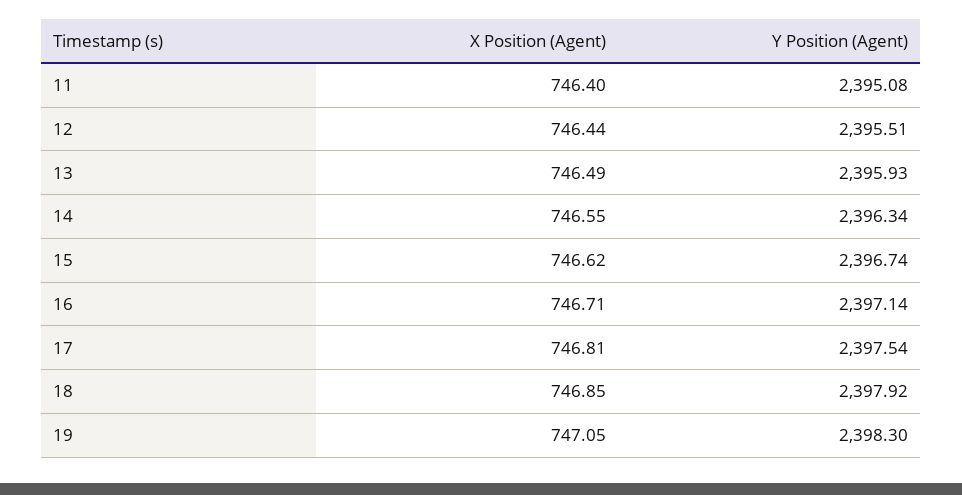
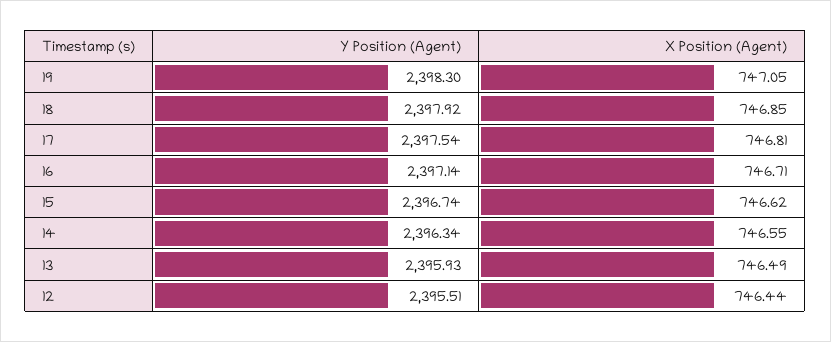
  {
    "X Position (Agent)": {
-     "11": 746.4,
      "12": 746.44,
      "13": 746.49,
      "14": 746.55,
      "15": 746.62,
      "16": 746.71,
      "17": 746.81,
      "18": 746.85,
      "19": 747.05
    },
    "Y Position (Agent)": {
-     "11": 2395.08,
      "12": 2395.51,
      "13": 2395.93,
      "14": 2396.34,
      "15": 2396.74,
      "16": 2397.14,
      "17": 2397.54,
      "18": 2397.92,
      "19": 2398.3
    }
  }

